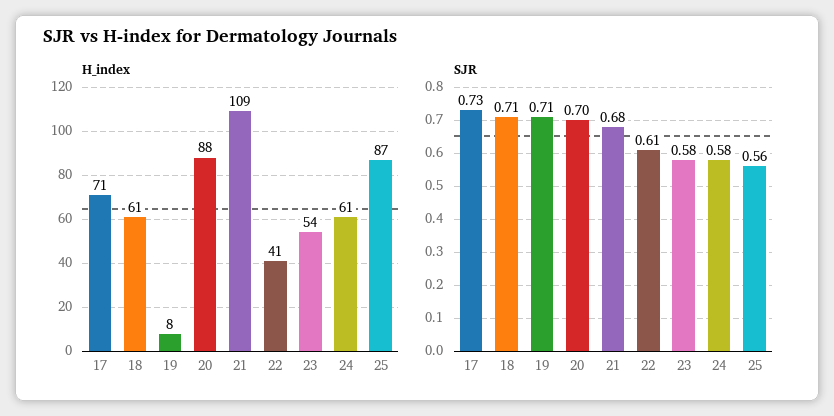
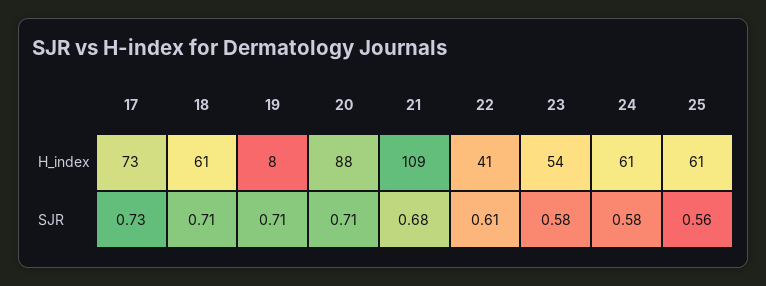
  {
    "H_index": {
-     "17": 71,
+     "17": 73,
      "18": 61,
      "19": 8,
      "20": 88,
      "21": 109,
      "22": 41,
      "23": 54,
      "24": 61,
-     "25": 87
+     "25": 61
    },
    "SJR": {
      "17": 0.73,
      "18": 0.71,
      "19": 0.71,
-     "20": 0.7,
+     "20": 0.71,
      "21": 0.68,
      "22": 0.61,
      "23": 0.58,
      "24": 0.58,
      "25": 0.56
    }
  }

